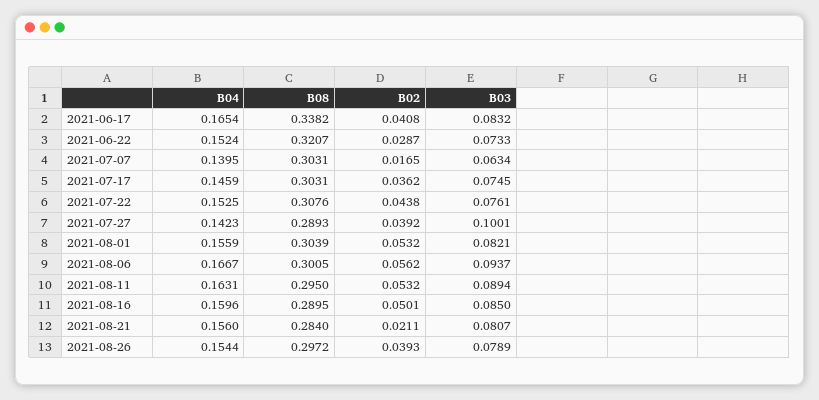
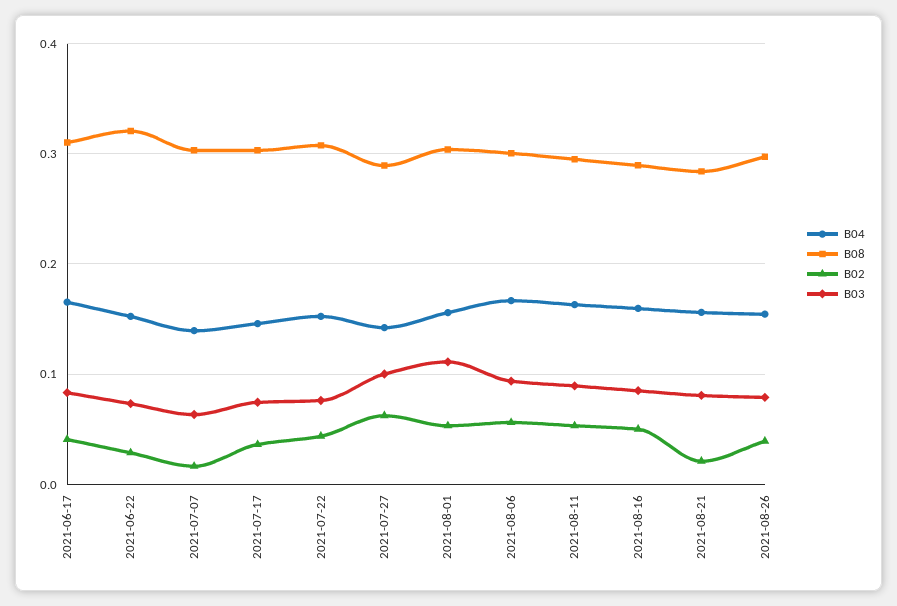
  {
    "B04": {
      "2021-06-17": 0.1654,
      "2021-06-22": 0.1524,
      "2021-07-07": 0.1395,
      "2021-07-17": 0.1459,
      "2021-07-22": 0.1525,
      "2021-07-27": 0.1423,
      "2021-08-01": 0.1559,
      "2021-08-06": 0.1667,
      "2021-08-11": 0.1631,
      "2021-08-16": 0.1596,
      "2021-08-21": 0.156,
      "2021-08-26": 0.1544
    },
    "B08": {
-     "2021-06-17": 0.3382,
+     "2021-06-17": 0.31,
      "2021-06-22": 0.3207,
      "2021-07-07": 0.3031,
      "2021-07-17": 0.3031,
      "2021-07-22": 0.3076,
      "2021-07-27": 0.2893,
      "2021-08-01": 0.3039,
      "2021-08-06": 0.3005,
      "2021-08-11": 0.295,
      "2021-08-16": 0.2895,
      "2021-08-21": 0.284,
      "2021-08-26": 0.2972
    },
    "B02": {
      "2021-06-17": 0.0408,
      "2021-06-22": 0.0287,
      "2021-07-07": 0.0165,
      "2021-07-17": 0.0362,
      "2021-07-22": 0.0438,
-     "2021-07-27": 0.0392,
+     "2021-07-27": 0.06,
      "2021-08-01": 0.0532,
      "2021-08-06": 0.0562,
      "2021-08-11": 0.0532,
      "2021-08-16": 0.0501,
      "2021-08-21": 0.0211,
      "2021-08-26": 0.0393
    },
    "B03": {
      "2021-06-17": 0.0832,
      "2021-06-22": 0.0733,
      "2021-07-07": 0.0634,
      "2021-07-17": 0.0745,
      "2021-07-22": 0.0761,
      "2021-07-27": 0.1001,
-     "2021-08-01": 0.0821,
+     "2021-08-01": 0.11,
      "2021-08-06": 0.0937,
      "2021-08-11": 0.0894,
      "2021-08-16": 0.085,
      "2021-08-21": 0.0807,
      "2021-08-26": 0.0789
    }
  }

